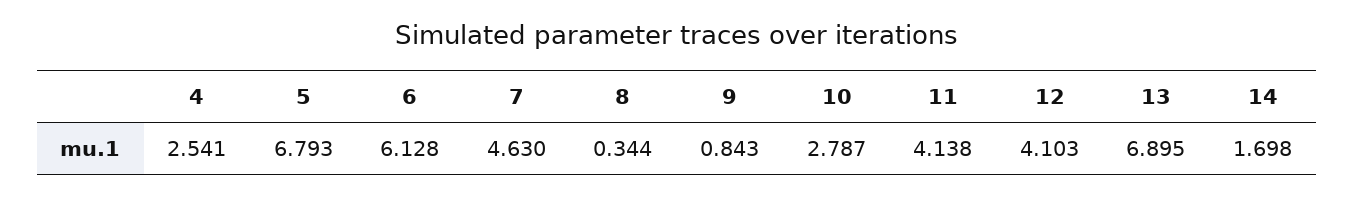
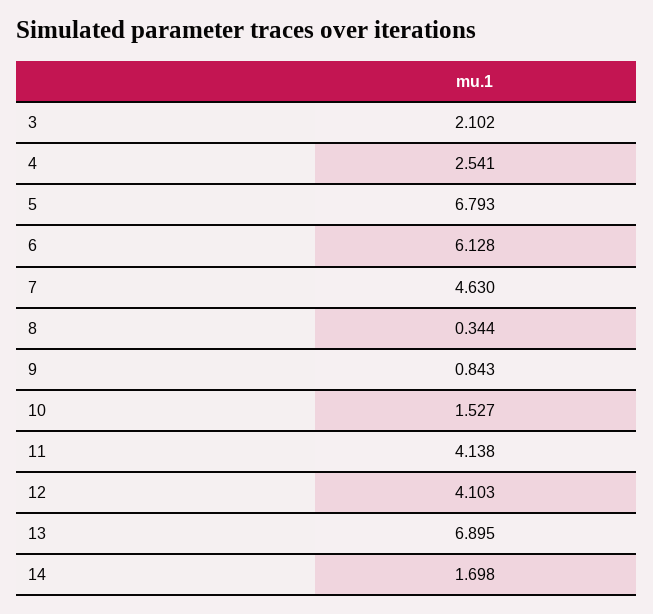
  {
    "4": 2.541,
    "5": 6.793,
    "6": 6.128,
    "7": 4.63,
    "8": 0.344,
    "9": 0.843,
-   "10": 2.787,
+   "10": 1.527,
    "11": 4.138,
    "12": 4.103,
    "13": 6.895,
-   "14": 1.698
+   "14": 1.698,
+   "3": 2.102
  }

